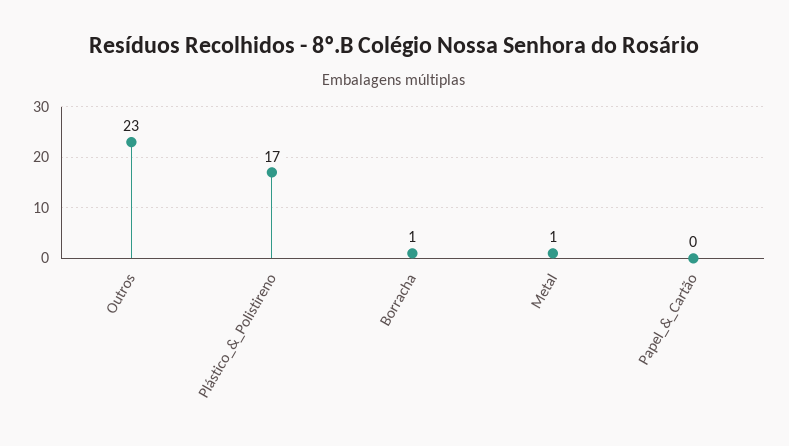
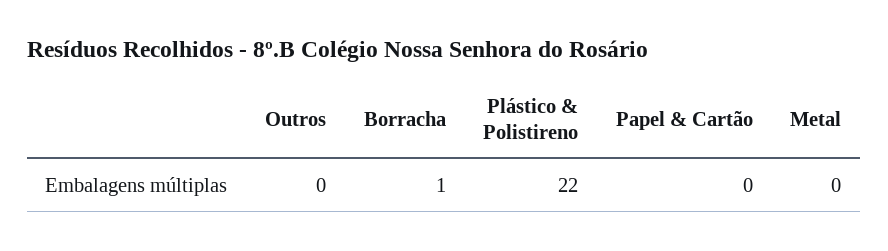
  {
-   "Outros": 23,
+   "Outros": 0,
-   "Plástico_&_Polistireno": 17,
+   "Plástico_&_Polistireno": 22,
    "Borracha": 1,
-   "Metal": 1,
+   "Metal": 0,
    "Papel_&_Cartão": 0
  }

